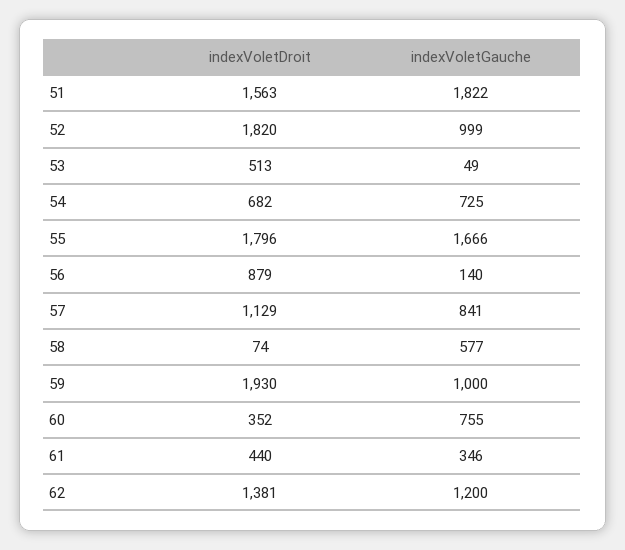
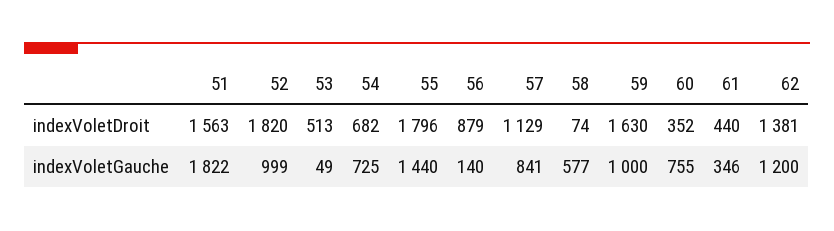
  {
    "indexVoletDroit": {
      "51": 1563,
      "52": 1820,
      "53": 513,
      "54": 682,
      "55": 1796,
      "56": 879,
      "57": 1129,
      "58": 74,
-     "59": 1930,
+     "59": 1630,
      "60": 352,
      "61": 440,
      "62": 1381
    },
    "indexVoletGauche": {
      "51": 1822,
      "52": 999,
      "53": 49,
      "54": 725,
-     "55": 1666,
+     "55": 1440,
      "56": 140,
      "57": 841,
      "58": 577,
      "59": 1000,
      "60": 755,
      "61": 346,
      "62": 1200
    }
  }

